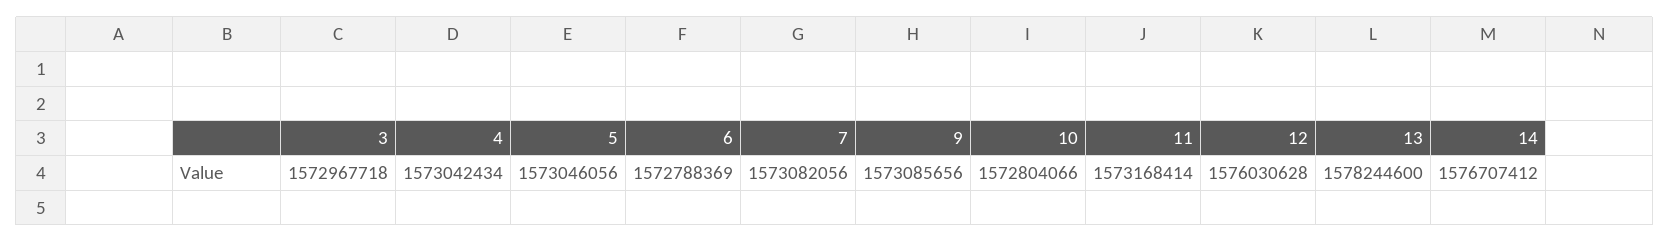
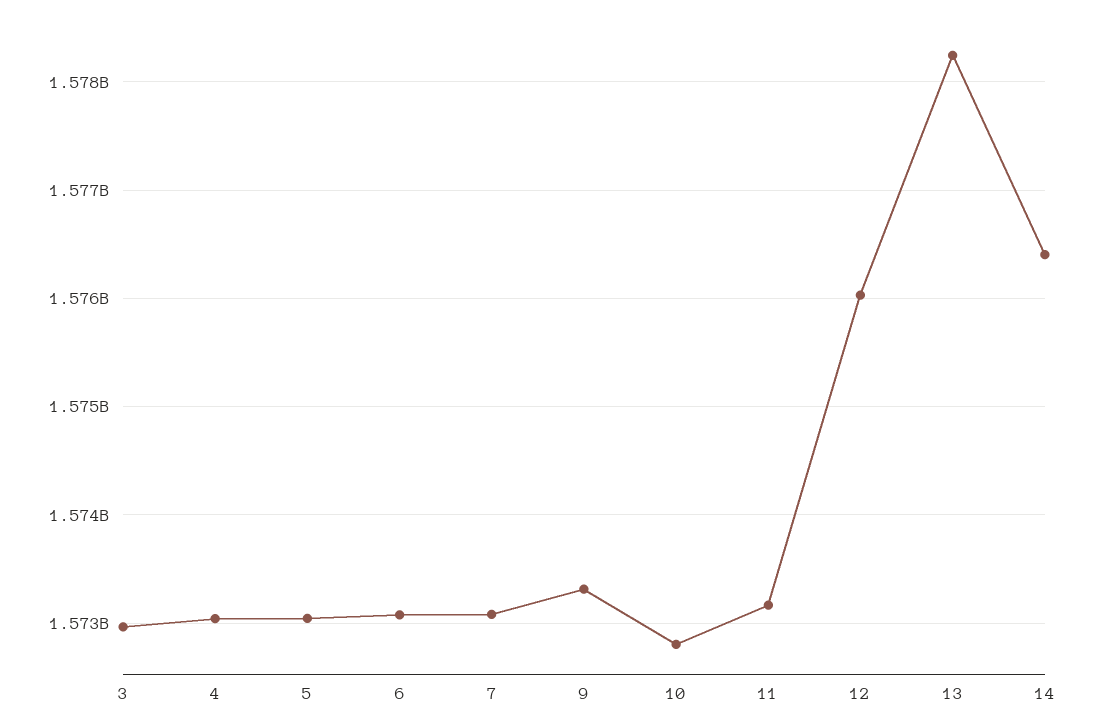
  {
    "3": 1572967718,
    "4": 1573042434,
    "5": 1573046056,
-   "6": 1572788369,
+   "6": 1573100000,
    "7": 1573082056,
-   "9": 1573085656,
+   "9": 1573300000,
    "10": 1572804066,
    "11": 1573168414,
    "12": 1576030628,
    "13": 1578244600,
-   "14": 1576707412
+   "14": 1576400000
  }

